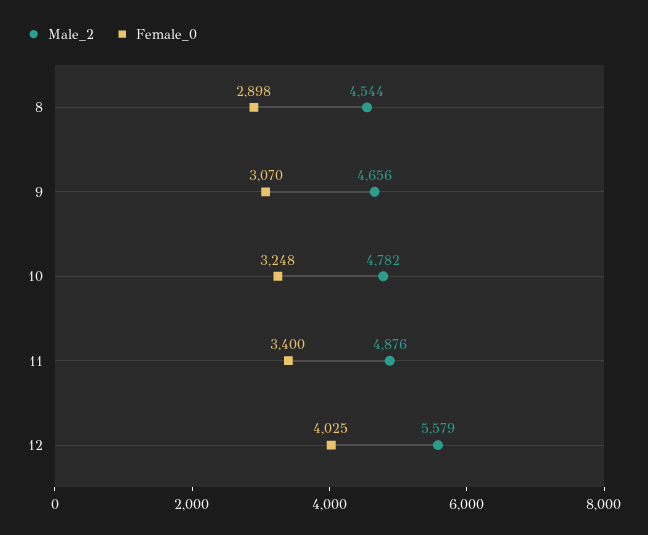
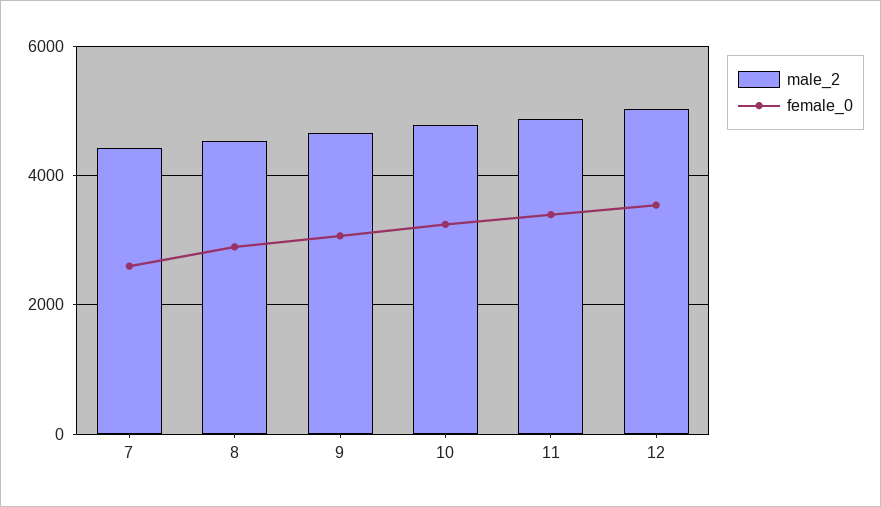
  {
    "Male_2": {
      "8": 4544,
      "9": 4656,
      "10": 4782,
      "11": 4876,
-     "12": 5579
+     "12": 5000,
+     "7": 4400
    },
    "Female_0": {
      "8": 2898,
      "9": 3070,
      "10": 3248,
      "11": 3400,
-     "12": 4025
+     "12": 3600,
+     "7": 2600
    }
  }

